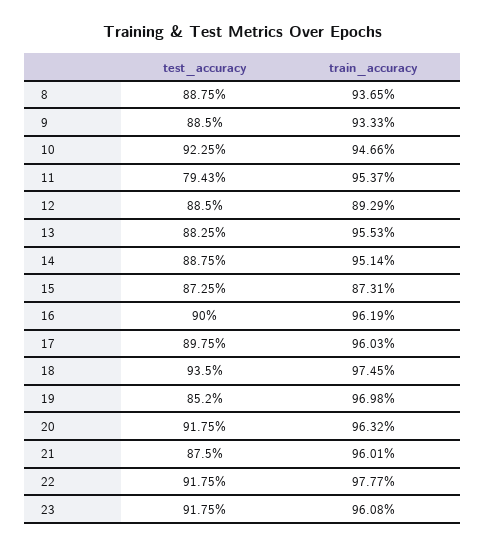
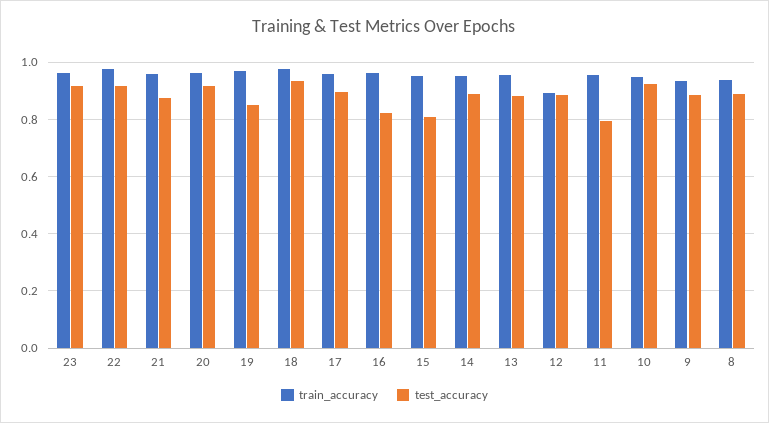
  {
    "test_accuracy": {
      "8": 0.8875,
      "9": 0.885,
      "10": 0.9225,
      "11": 0.7943,
      "12": 0.885,
      "13": 0.8825,
      "14": 0.8875,
-     "15": 0.8725,
+     "15": 0.8,
-     "16": 0.9,
+     "16": 0.825,
      "17": 0.8975,
      "18": 0.935,
      "19": 0.852,
      "20": 0.9175,
      "21": 0.875,
      "22": 0.9175,
      "23": 0.9175
    },
    "train_accuracy": {
      "8": 0.9365,
      "9": 0.9333,
      "10": 0.9466,
      "11": 0.9537,
      "12": 0.8929,
      "13": 0.9553,
      "14": 0.9514,
-     "15": 0.8731,
+     "15": 0.95,
      "16": 0.9619,
      "17": 0.9603,
      "18": 0.9745,
      "19": 0.9698,
      "20": 0.9632,
      "21": 0.9601,
      "22": 0.9777,
      "23": 0.9608
    }
  }

